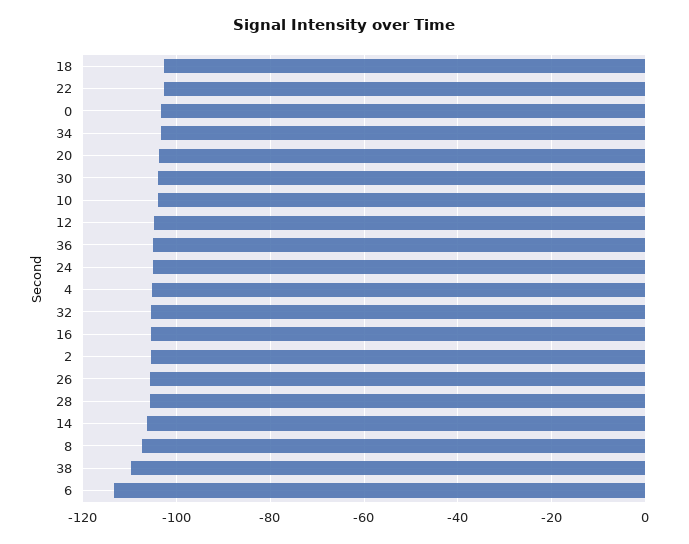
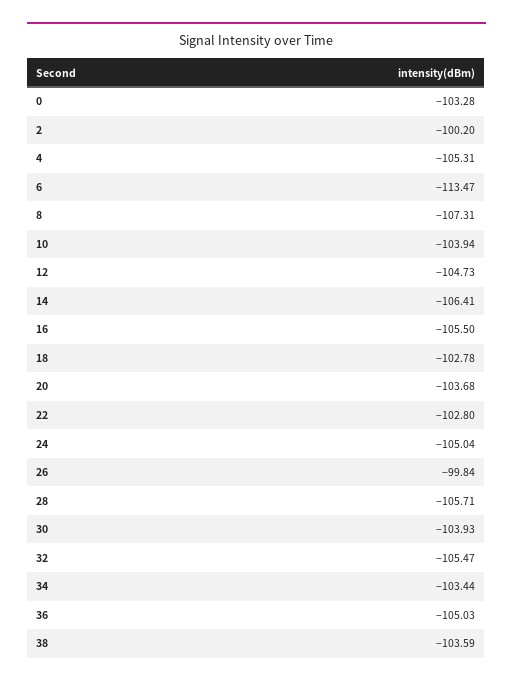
  {
    "18": -102.78,
    "22": -102.8,
    "0": -103.28,
    "34": -103.44,
    "20": -103.68,
    "30": -103.93,
    "10": -103.94,
    "12": -104.73,
    "36": -105.03,
    "24": -105.04,
    "4": -105.31,
    "32": -105.47,
    "16": -105.5,
-   "2": -106,
+   "2": -100.2,
-   "26": -106,
+   "26": -99.84,
    "28": -105.71,
    "14": -106.41,
    "8": -107.31,
-   "38": -110,
+   "38": -103.59,
    "6": -113.47
  }

